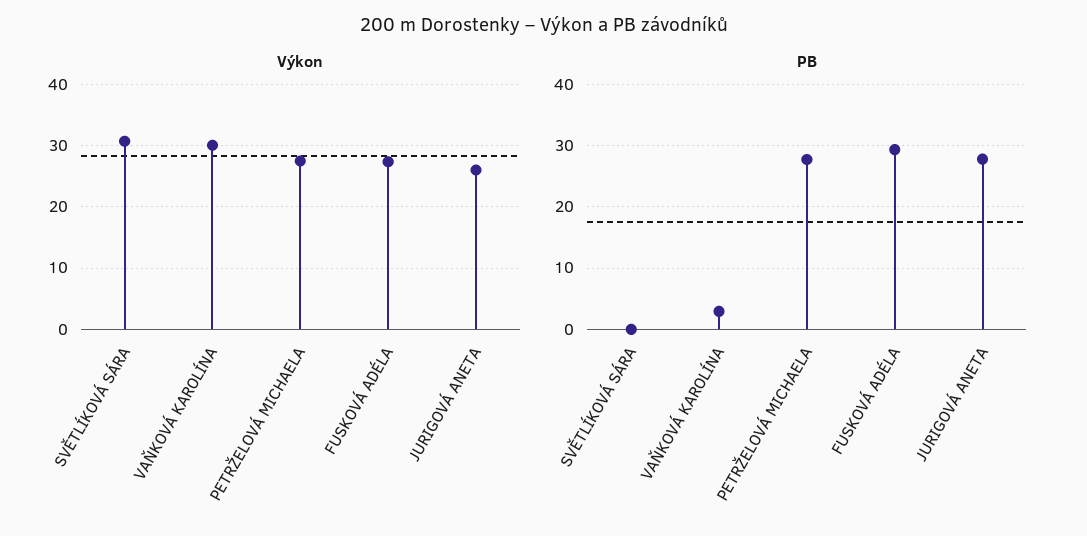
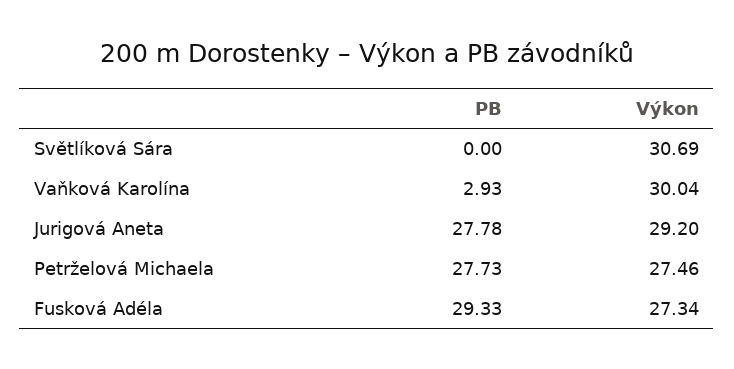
  {
    "Výkon": {
      "SVĚTLÍKOVÁ SÁRA": 30.69,
      "VAŇKOVÁ KAROLÍNA": 30.04,
      "PETRŽELOVÁ MICHAELA": 27.46,
      "FUSKOVÁ ADÉLA": 27.34,
-     "JURIGOVÁ ANETA": 26
+     "JURIGOVÁ ANETA": 29.2
    },
    "PB": {
      "SVĚTLÍKOVÁ SÁRA": 0,
      "VAŇKOVÁ KAROLÍNA": 2.93,
      "PETRŽELOVÁ MICHAELA": 27.73,
      "FUSKOVÁ ADÉLA": 29.33,
      "JURIGOVÁ ANETA": 27.78
    }
  }

